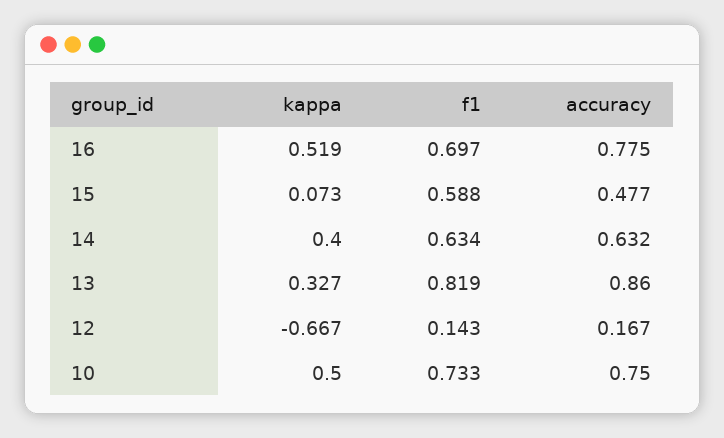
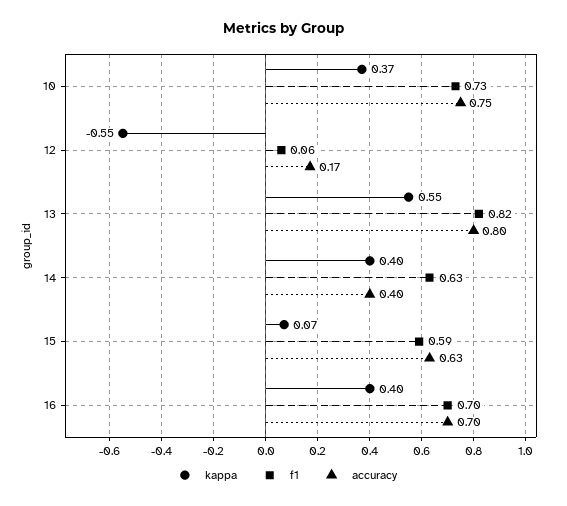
  {
    "kappa": {
-     "16": 0.519,
+     "16": 0.4,
      "15": 0.073,
      "14": 0.4,
-     "13": 0.327,
+     "13": 0.55,
-     "12": -0.667,
+     "12": -0.55,
-     "10": 0.5
+     "10": 0.37
    },
    "f1": {
      "16": 0.697,
      "15": 0.588,
      "14": 0.634,
      "13": 0.819,
-     "12": 0.143,
+     "12": 0.06,
      "10": 0.733
    },
    "accuracy": {
-     "16": 0.775,
+     "16": 0.7,
-     "15": 0.477,
+     "15": 0.63,
-     "14": 0.632,
+     "14": 0.4,
-     "13": 0.86,
+     "13": 0.8,
      "12": 0.167,
      "10": 0.75
    }
  }

